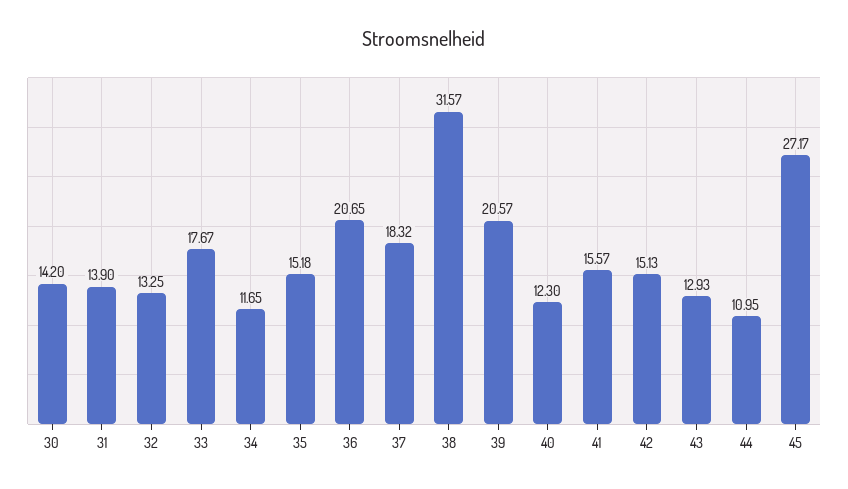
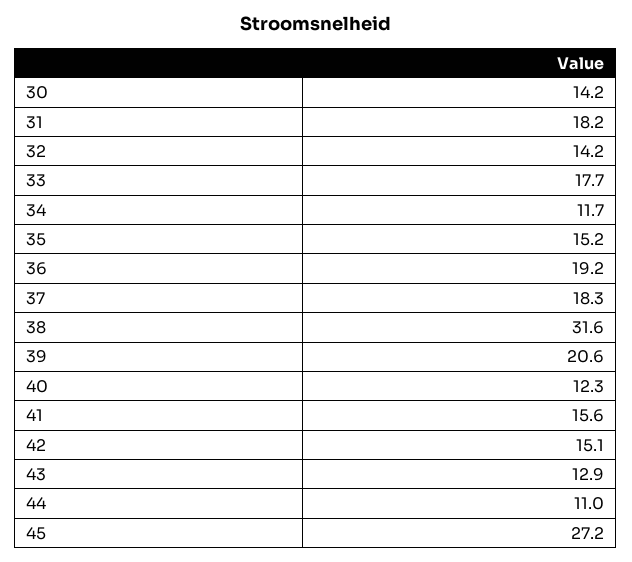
  {
    "30": 14.2,
-   "31": 13.9,
+   "31": 18.2,
-   "32": 13.25,
+   "32": 14.2,
    "33": 17.67,
    "34": 11.65,
    "35": 15.18,
-   "36": 20.65,
+   "36": 19.2,
    "37": 18.32,
    "38": 31.57,
    "39": 20.57,
    "40": 12.3,
    "41": 15.57,
    "42": 15.13,
    "43": 12.93,
    "44": 10.95,
    "45": 27.17
  }

